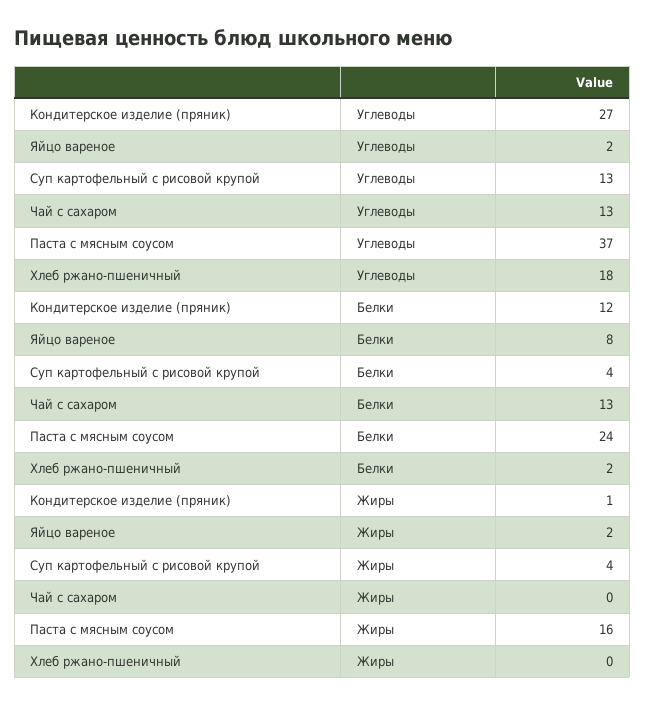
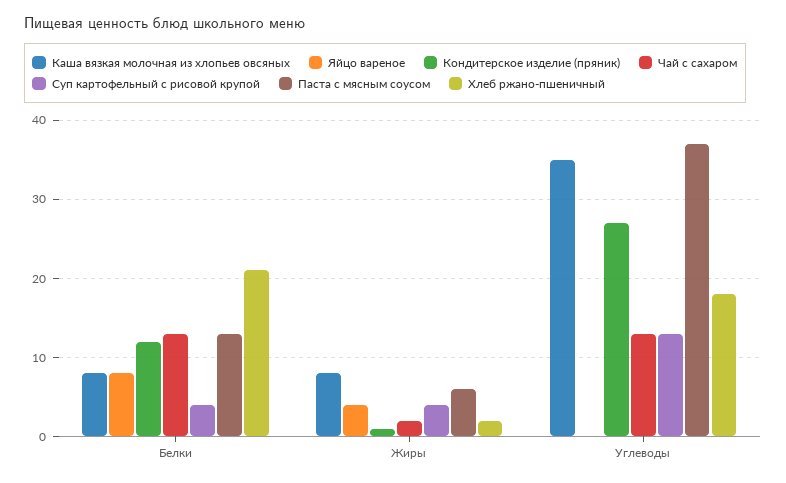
  {
    "Кондитерское изделие (пряник)": {
      "Углеводы": 27,
      "Белки": 12,
      "Жиры": 1
    },
    "Яйцо вареное": {
-     "Углеводы": 2,
+     "Углеводы": 0,
      "Белки": 8,
-     "Жиры": 2
+     "Жиры": 4
    },
    "Суп картофельный с рисовой крупой": {
      "Углеводы": 13,
      "Белки": 4,
      "Жиры": 4
    },
    "Чай с сахаром": {
      "Углеводы": 13,
      "Белки": 13,
-     "Жиры": 0
+     "Жиры": 2
    },
    "Паста с мясным соусом": {
      "Углеводы": 37,
-     "Белки": 24,
+     "Белки": 13,
-     "Жиры": 16
+     "Жиры": 6
    },
    "Хлеб ржано-пшеничный": {
      "Углеводы": 18,
-     "Белки": 2,
+     "Белки": 21,
-     "Жиры": 0
+     "Жиры": 2
-   }
+   },
+   "Каша вязкая молочная из хлопьев овсяных": {
+     "Белки": 8,
+     "Жиры": 8,
+     "Углеводы": 35
+   }
  }

